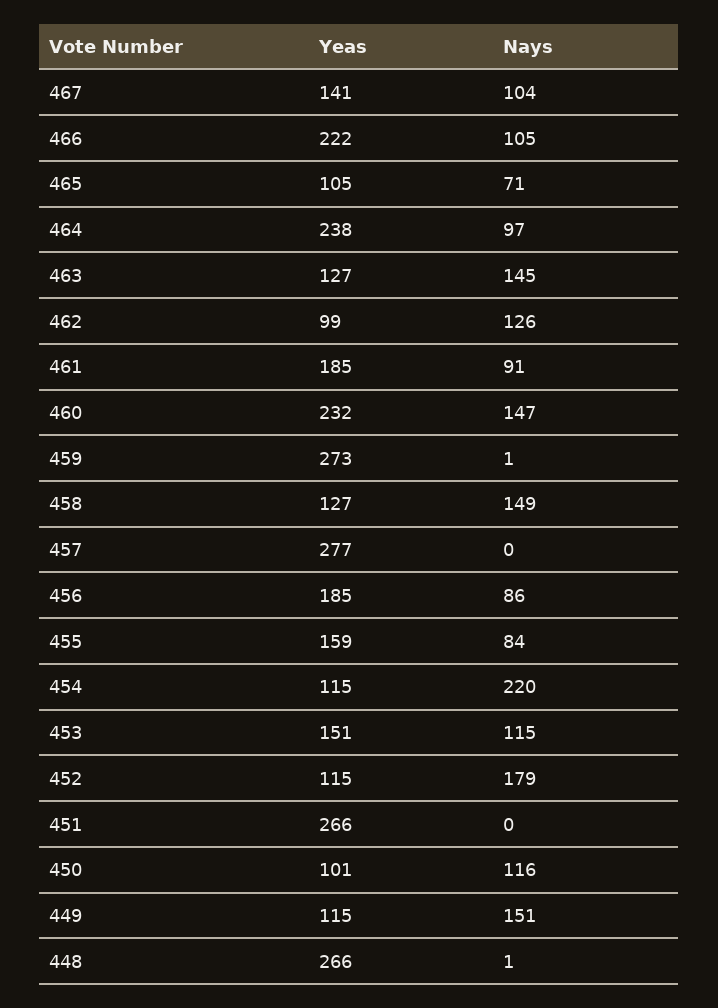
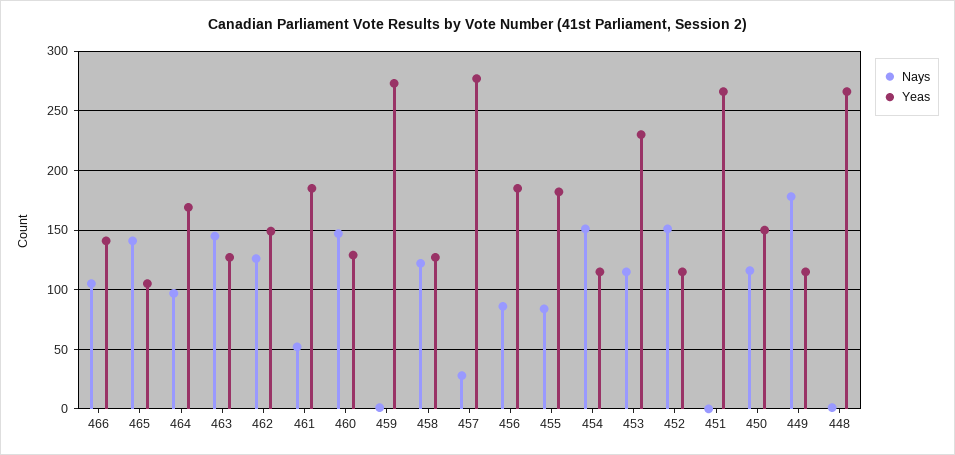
  {
    "Yeas": {
-     "467": 141,
-     "466": 222,
+     "466": 140,
      "465": 105,
-     "464": 238,
+     "464": 170,
      "463": 127,
-     "462": 99,
+     "462": 150,
      "461": 185,
-     "460": 232,
+     "460": 130,
      "459": 273,
      "458": 127,
      "457": 277,
      "456": 185,
-     "455": 159,
+     "455": 180,
      "454": 115,
-     "453": 151,
+     "453": 230,
      "452": 115,
      "451": 266,
-     "450": 101,
+     "450": 150,
      "449": 115,
      "448": 266
    },
    "Nays": {
-     "467": 104,
      "466": 105,
-     "465": 71,
+     "465": 140,
      "464": 97,
      "463": 145,
      "462": 126,
-     "461": 91,
+     "461": 50,
      "460": 147,
      "459": 1,
-     "458": 149,
+     "458": 120,
-     "457": 0,
+     "457": 30,
      "456": 86,
      "455": 84,
-     "454": 220,
+     "454": 150,
      "453": 115,
-     "452": 179,
+     "452": 150,
      "451": 0,
      "450": 116,
-     "449": 151,
+     "449": 180,
      "448": 1
    }
  }

